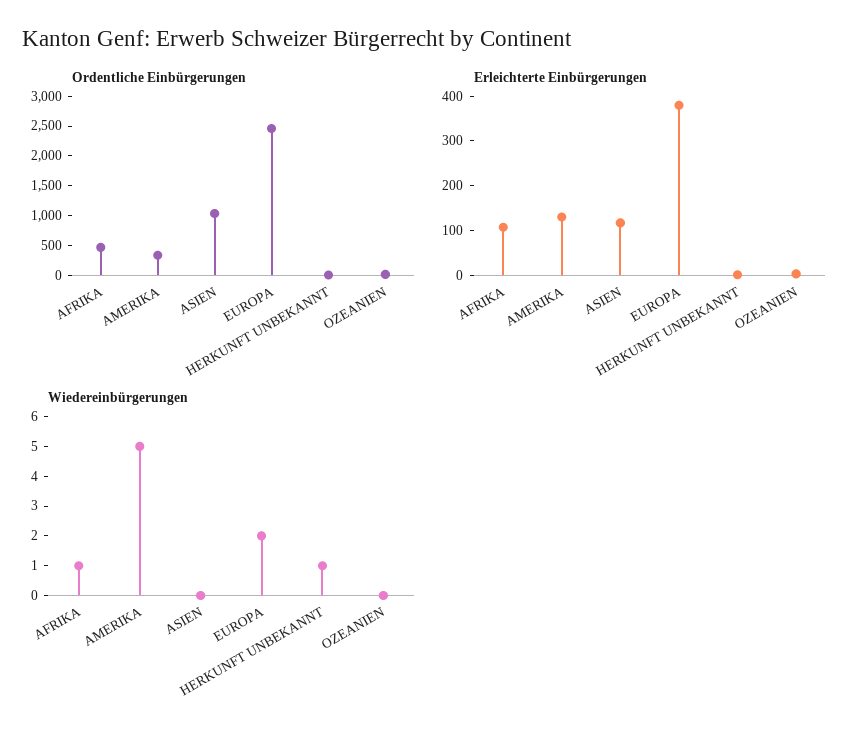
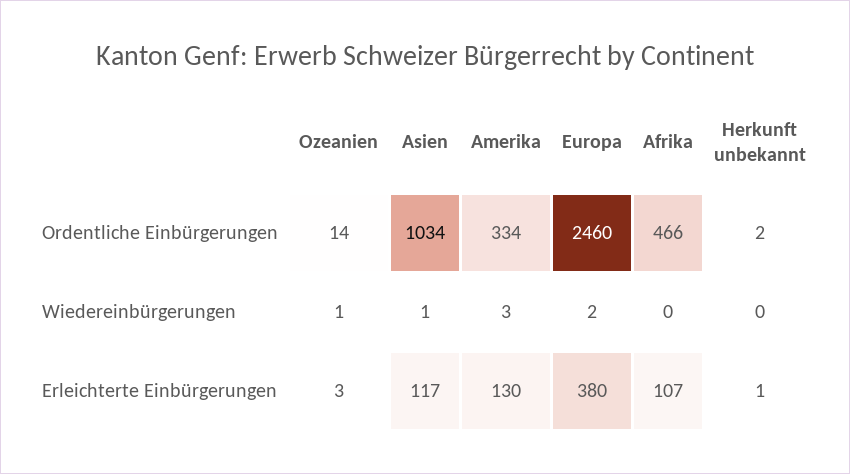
  {
    "Ordentliche Einbürgerungen": {
      "AFRIKA": 466,
      "AMERIKA": 334,
      "ASIEN": 1034,
      "EUROPA": 2460,
      "HERKUNFT UNBEKANNT": 2,
      "OZEANIEN": 14
    },
    "Erleichterte Einbürgerungen": {
      "AFRIKA": 107,
      "AMERIKA": 130,
      "ASIEN": 117,
      "EUROPA": 380,
      "HERKUNFT UNBEKANNT": 1,
      "OZEANIEN": 3
    },
    "Wiedereinbürgerungen": {
-     "AFRIKA": 1,
+     "AFRIKA": 0,
-     "AMERIKA": 5,
+     "AMERIKA": 3,
-     "ASIEN": 0,
+     "ASIEN": 1,
      "EUROPA": 2,
-     "HERKUNFT UNBEKANNT": 1,
+     "HERKUNFT UNBEKANNT": 0,
-     "OZEANIEN": 0
+     "OZEANIEN": 1
    }
  }

